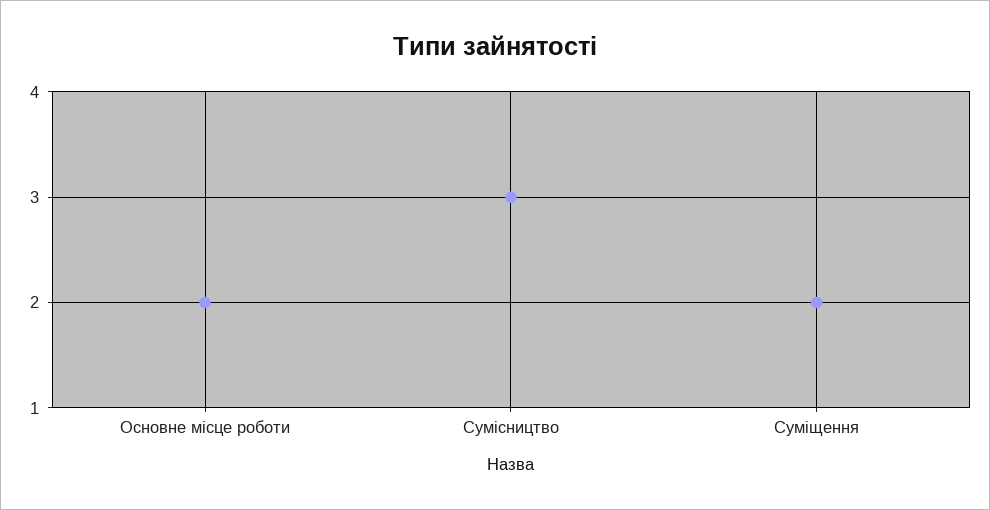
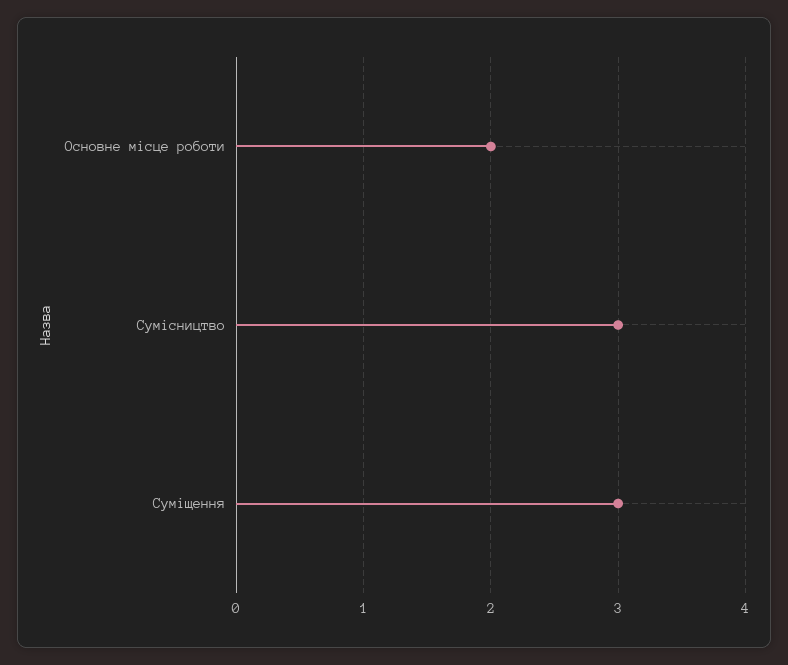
  {
    "Основне місце роботи": 2,
    "Сумісництво": 3,
-   "Суміщення": 2
+   "Суміщення": 3
  }

